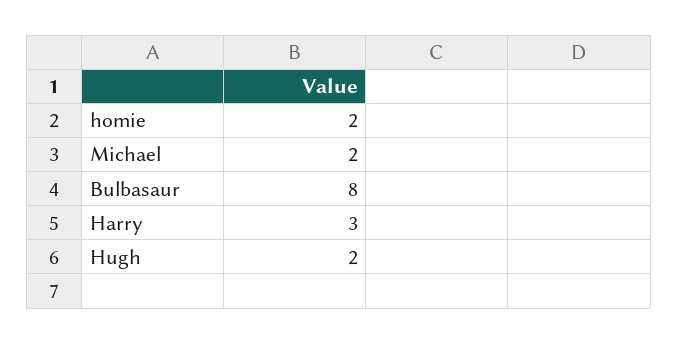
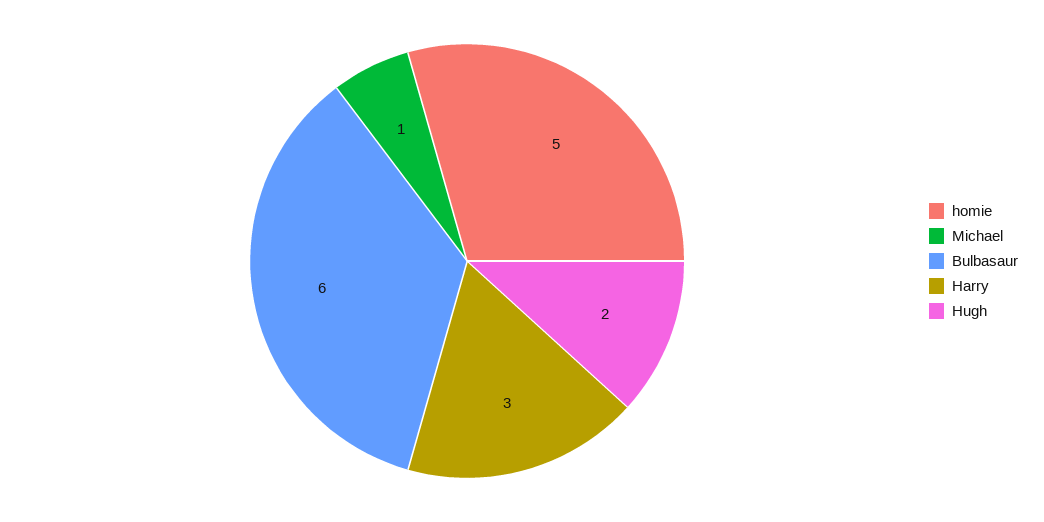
  {
-   "homie": 2,
+   "homie": 5,
-   "Michael": 2,
+   "Michael": 1,
-   "Bulbasaur": 8,
+   "Bulbasaur": 6,
    "Harry": 3,
    "Hugh": 2
  }

